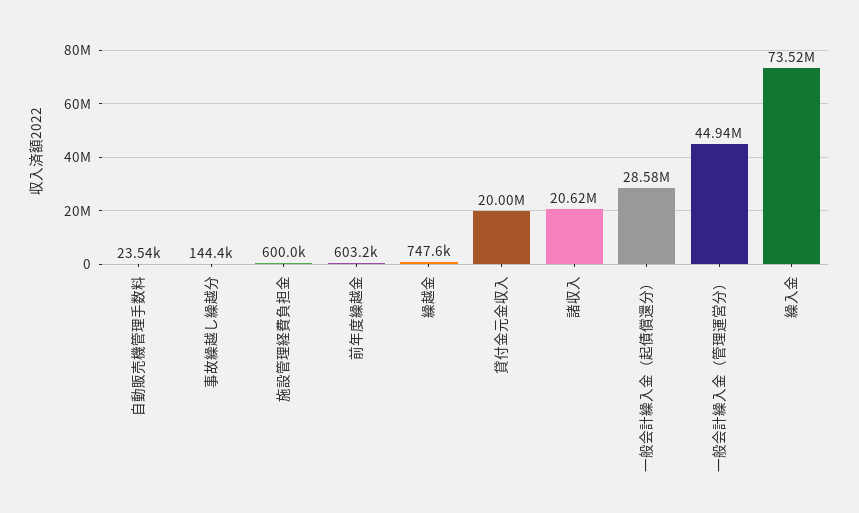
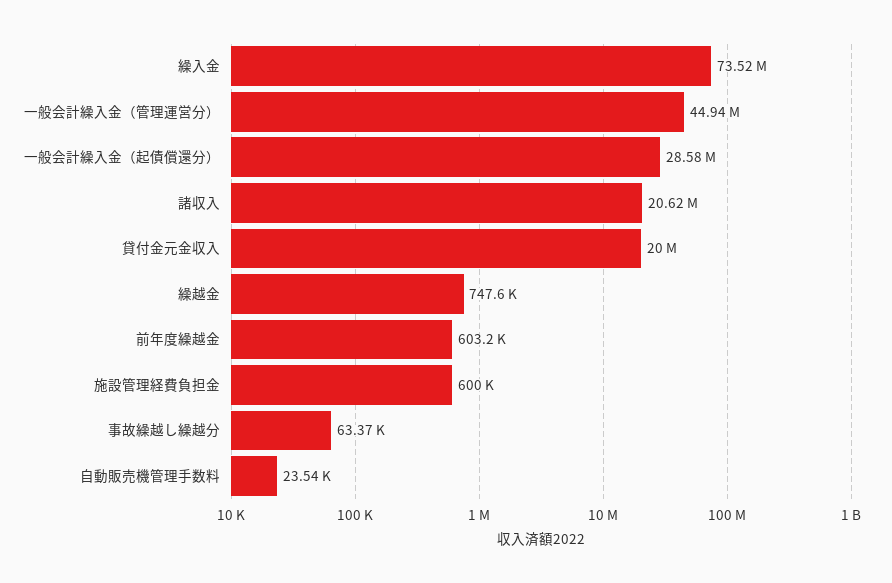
  {
    "自動販売機管理手数料": 23540,
-   "事故繰越し繰越分": 144400,
+   "事故繰越し繰越分": 63370,
    "施設管理経費負担金": 600000,
    "前年度繰越金": 603200,
    "繰越金": 747600,
    "貸付金元金収入": 20000000,
    "諸収入": 20620000,
    "一般会計繰入金（起債償還分）": 28580000,
    "一般会計繰入金（管理運営分）": 44940000,
    "繰入金": 73520000
  }

